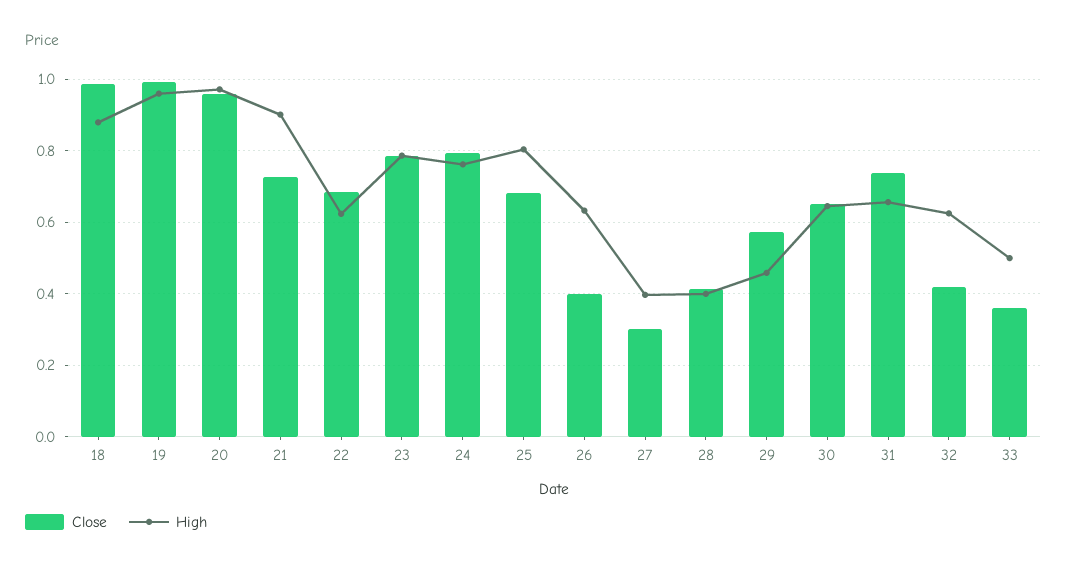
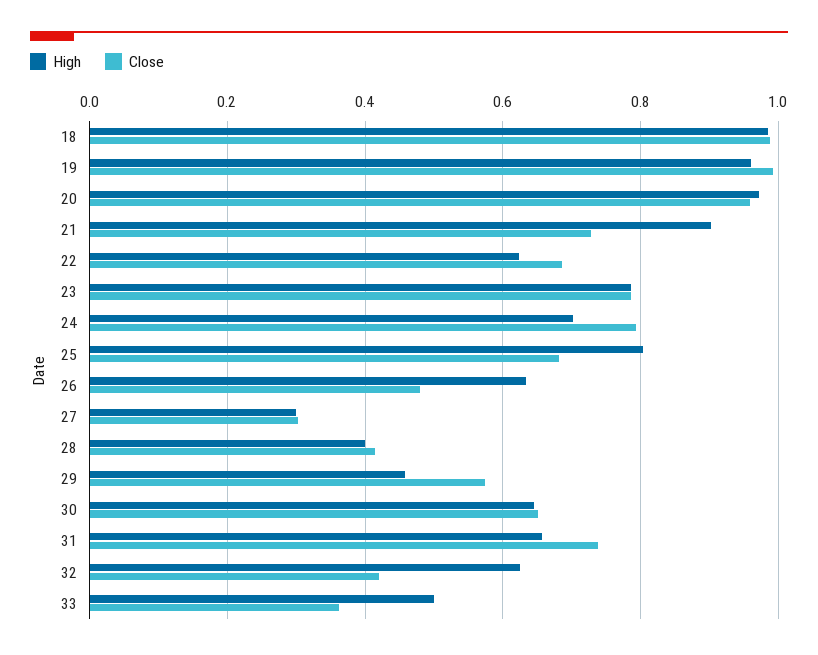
  {
    "Close": {
      "18": 0.98,
      "19": 1,
      "20": 0.96,
      "21": 0.72,
      "22": 0.68,
      "23": 0.78,
      "24": 0.8,
      "25": 0.68,
-     "26": 0.4,
+     "26": 0.48,
      "27": 0.3,
      "28": 0.42,
      "29": 0.58,
      "30": 0.66,
      "31": 0.74,
      "32": 0.42,
      "33": 0.36
    },
    "High": {
-     "18": 0.88,
+     "18": 0.98,
      "19": 0.96,
      "20": 0.98,
      "21": 0.9,
      "22": 0.62,
      "23": 0.78,
-     "24": 0.76,
+     "24": 0.7,
      "25": 0.8,
      "26": 0.64,
-     "27": 0.4,
+     "27": 0.3,
      "28": 0.4,
      "29": 0.46,
      "30": 0.64,
      "31": 0.66,
      "32": 0.62,
      "33": 0.5
    }
  }

